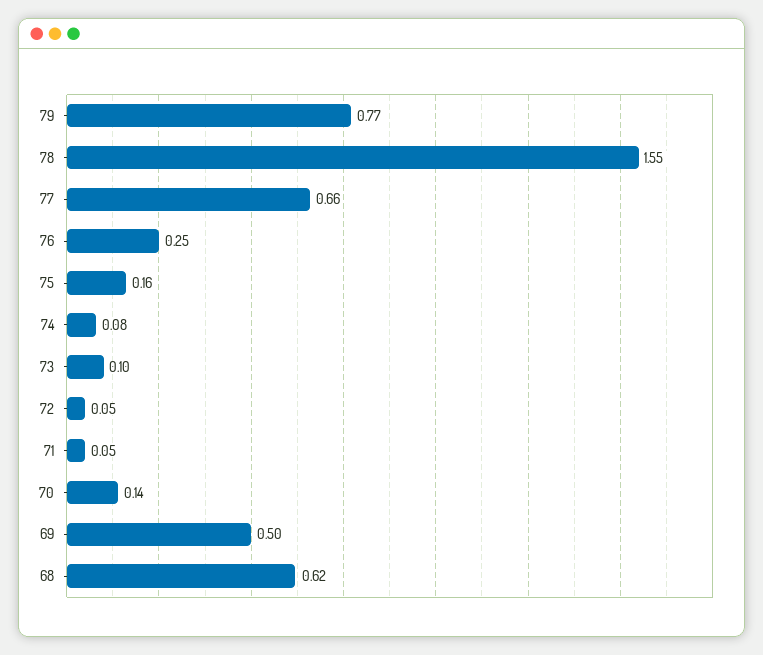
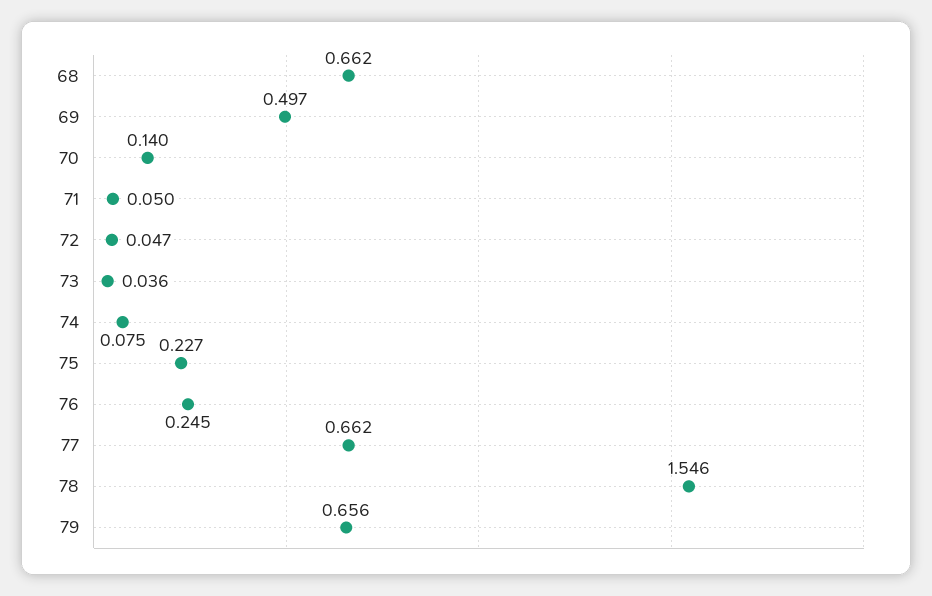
  {
-   "79": 0.77,
+   "79": 0.656,
    "78": 1.546,
    "77": 0.662,
    "76": 0.245,
-   "75": 0.16,
+   "75": 0.227,
    "74": 0.075,
-   "73": 0.1,
+   "73": 0.036,
    "72": 0.047,
    "71": 0.05,
    "70": 0.14,
    "69": 0.497,
-   "68": 0.62
+   "68": 0.662
  }

